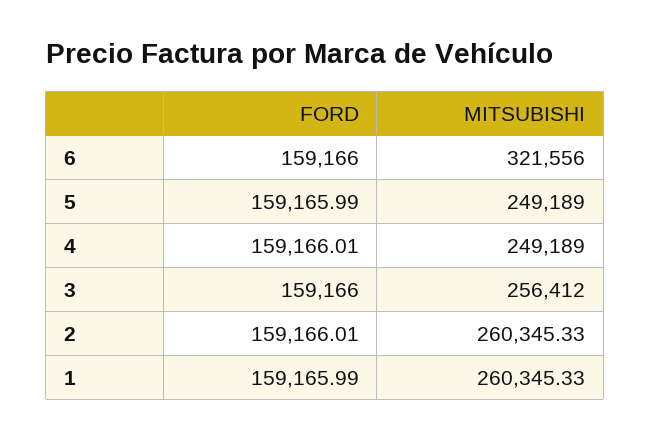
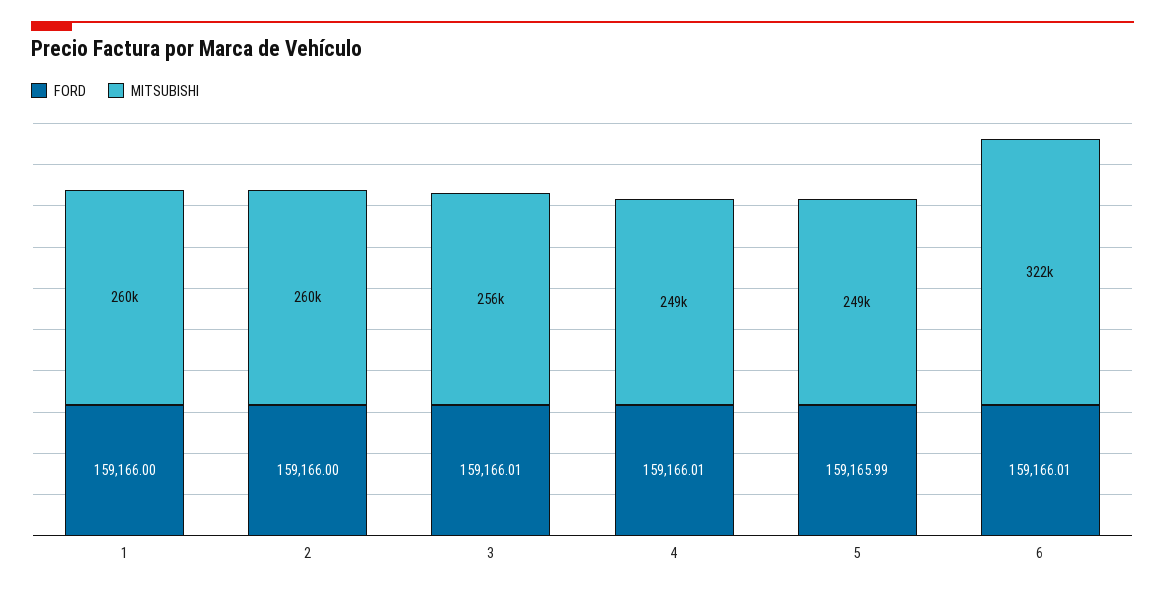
  {
    "FORD": {
-     "6": 159166,
+     "6": 159166.01,
      "5": 159165.99,
      "4": 159166.01,
-     "3": 159166,
+     "3": 159166.01,
-     "2": 159166.01,
+     "2": 159166,
-     "1": 159165.99
+     "1": 159166
    },
    "MITSUBISHI": {
      "6": 321556,
      "5": 249189,
      "4": 249189,
      "3": 256412,
      "2": 260345.33,
      "1": 260345.33
    }
  }

